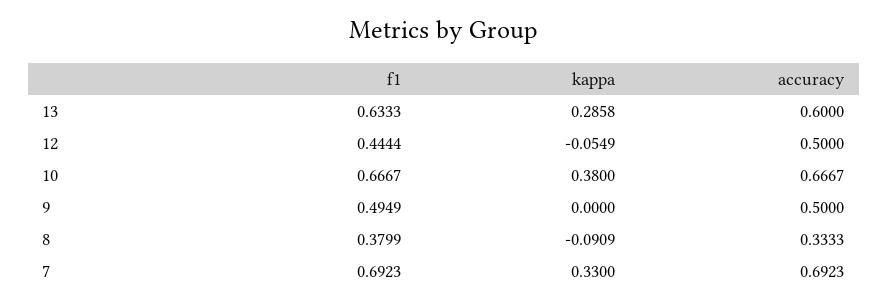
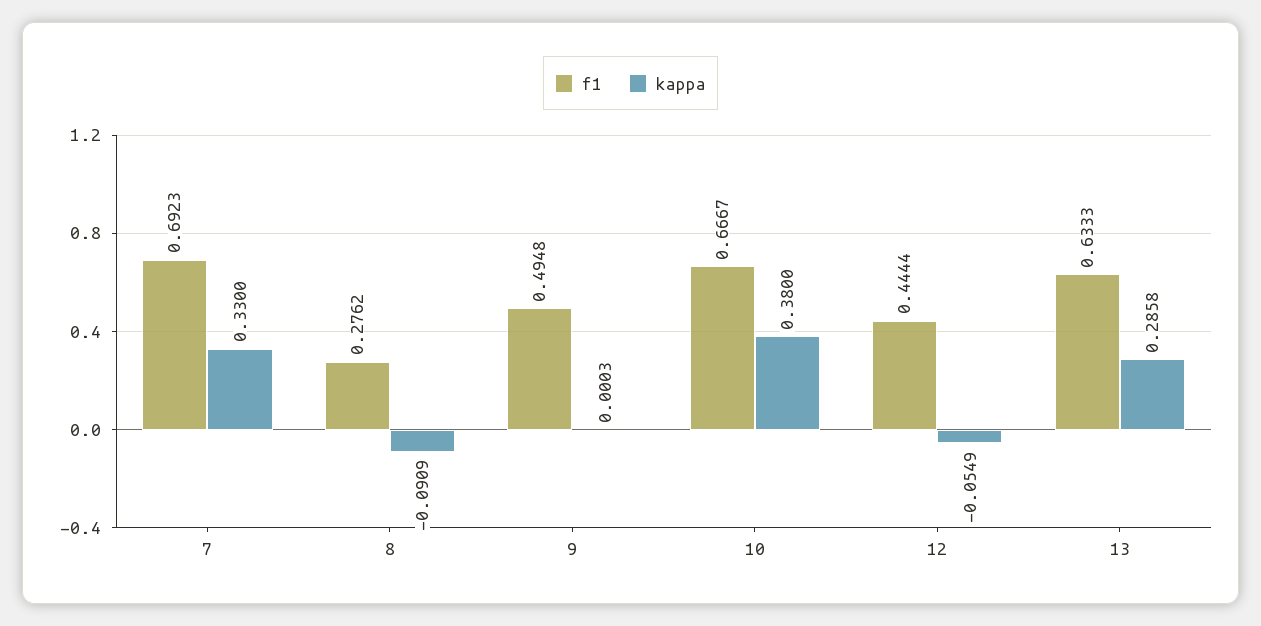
  {
    "f1": {
      "13": 0.6333,
      "12": 0.4444,
      "10": 0.6667,
-     "9": 0.4949,
+     "9": 0.4948,
-     "8": 0.3799,
+     "8": 0.2762,
      "7": 0.6923
    },
    "kappa": {
      "13": 0.2858,
      "12": -0.0549,
      "10": 0.38,
-     "9": 0,
+     "9": 0.0003,
      "8": -0.0909,
      "7": 0.33
-   },
+   }
-   "accuracy": {
-     "13": 0.6,
-     "12": 0.5,
-     "10": 0.6667,
-     "9": 0.5,
-     "8": 0.3333,
-     "7": 0.6923
-   }
  }

